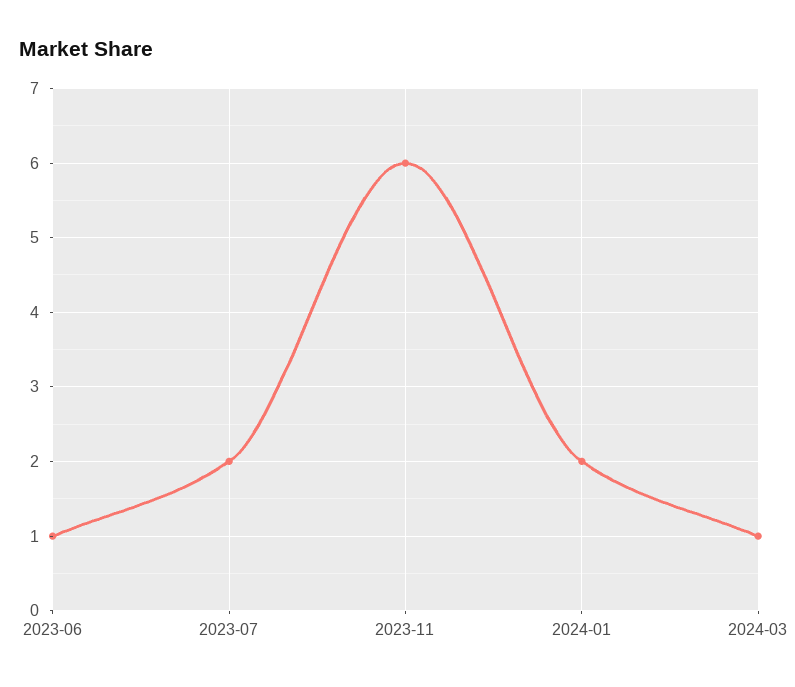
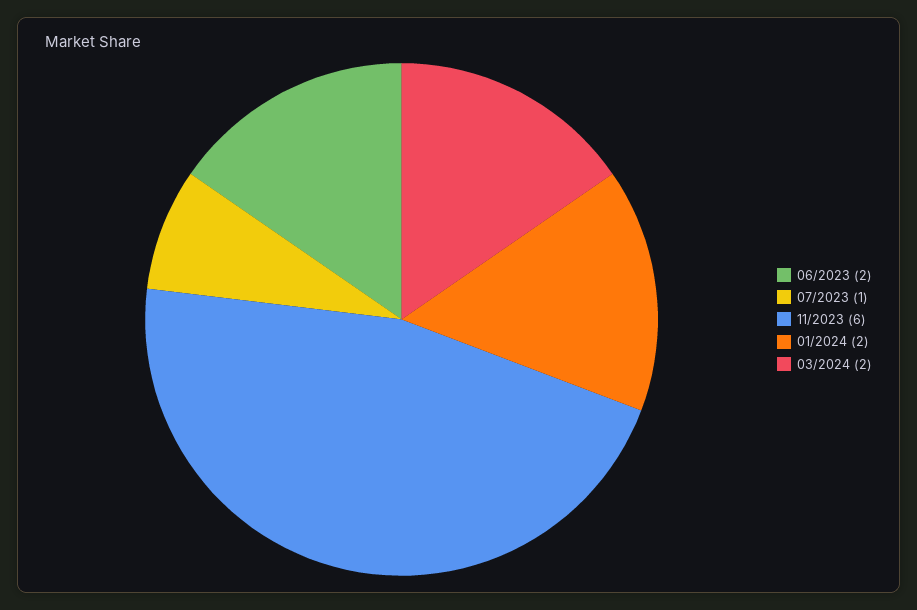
  {
-   "2023-06": 1,
+   "2023-06": 2,
-   "2023-07": 2,
+   "2023-07": 1,
    "2023-11": 6,
    "2024-01": 2,
-   "2024-03": 1
+   "2024-03": 2
  }

